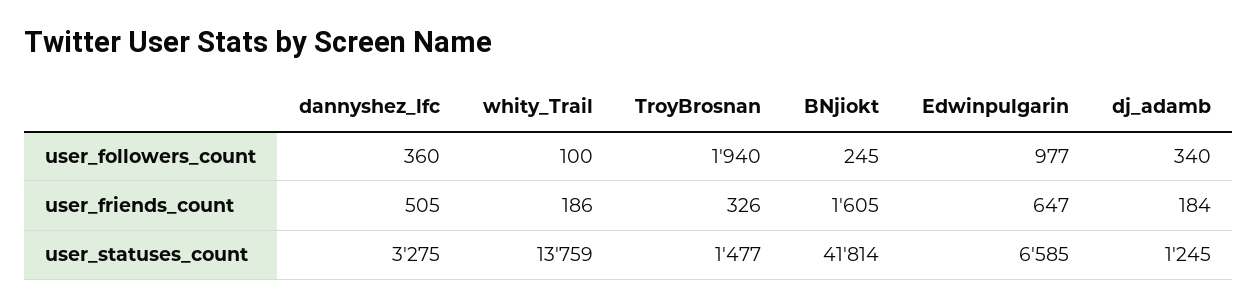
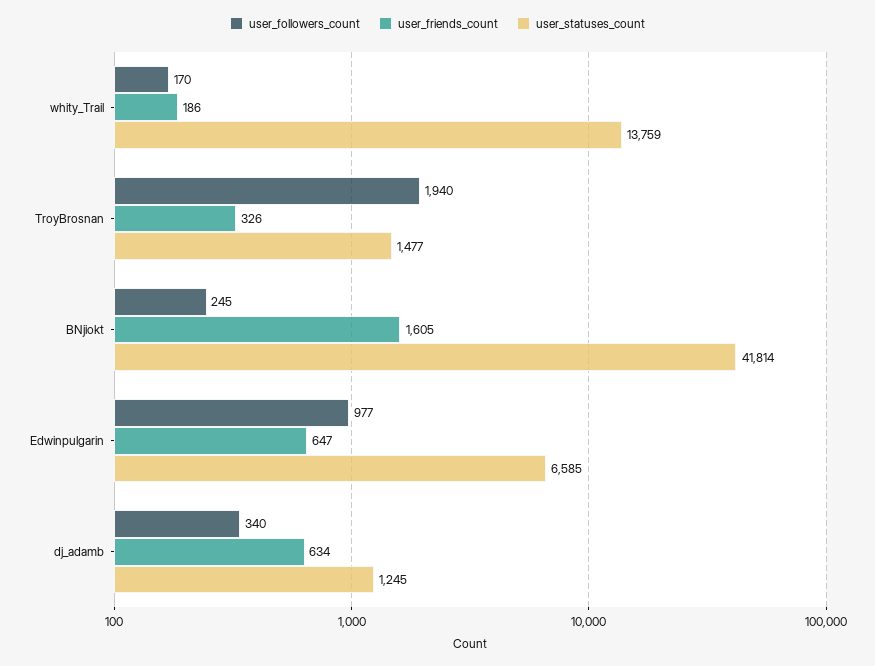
  {
    "user_followers_count": {
-     "dannyshez_lfc": 360,
-     "whity_Trail": 100,
+     "whity_Trail": 170,
      "TroyBrosnan": 1940,
      "BNjiokt": 245,
      "Edwinpulgarin": 977,
      "dj_adamb": 340
    },
    "user_friends_count": {
-     "dannyshez_lfc": 505,
      "whity_Trail": 186,
      "TroyBrosnan": 326,
      "BNjiokt": 1605,
      "Edwinpulgarin": 647,
-     "dj_adamb": 184
+     "dj_adamb": 634
    },
    "user_statuses_count": {
-     "dannyshez_lfc": 3275,
      "whity_Trail": 13759,
      "TroyBrosnan": 1477,
      "BNjiokt": 41814,
      "Edwinpulgarin": 6585,
      "dj_adamb": 1245
    }
  }

